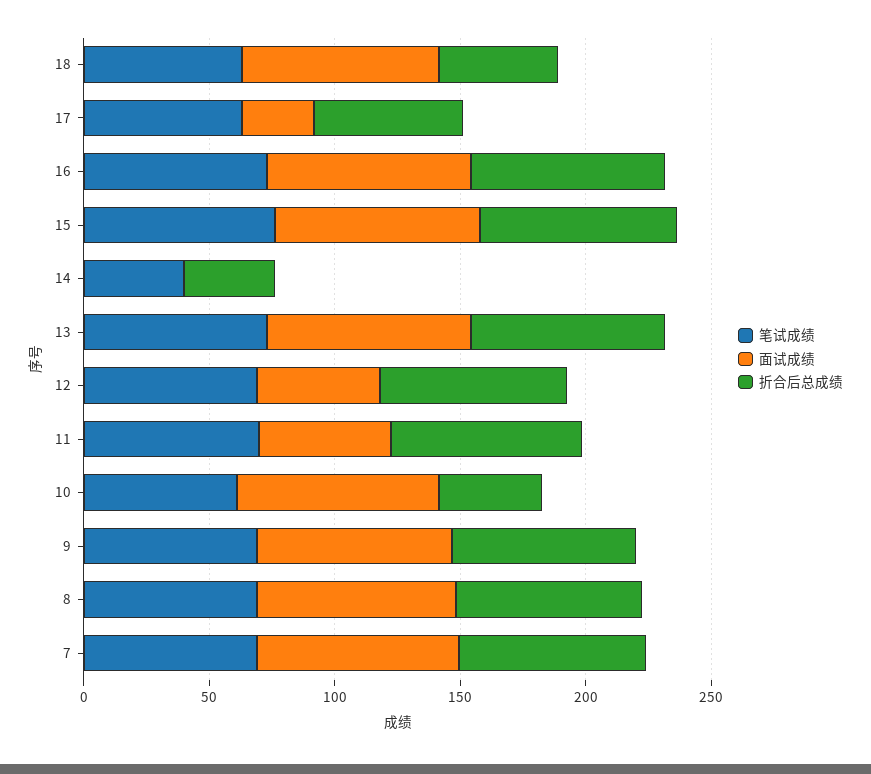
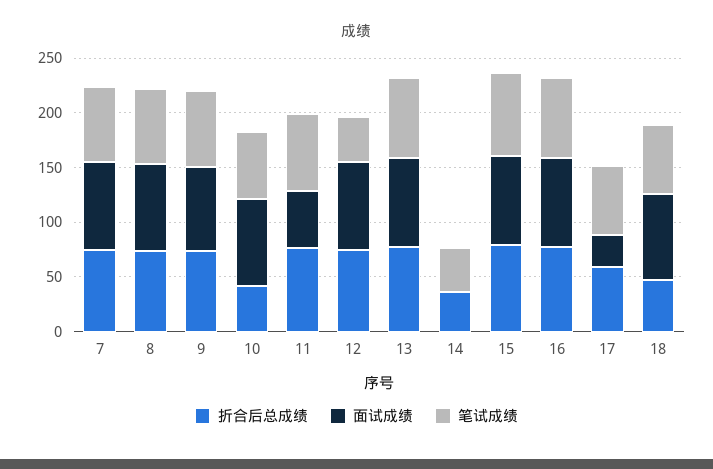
  {
    "笔试成绩": {
      "18": 60,
      "17": 60,
      "16": 70,
      "15": 80,
      "14": 40,
      "13": 70,
-     "12": 70,
+     "12": 40,
      "11": 70,
      "10": 60,
      "9": 70,
      "8": 70,
      "7": 70
    },
    "面试成绩": {
      "18": 80,
      "17": 30,
      "16": 80,
      "15": 80,
      "14": 0,
      "13": 80,
-     "12": 50,
+     "12": 80,
      "11": 50,
      "10": 80,
      "9": 80,
      "8": 80,
      "7": 80
    },
    "折合后总成绩": {
      "18": 50,
      "17": 60,
      "16": 80,
      "15": 80,
      "14": 40,
      "13": 80,
      "12": 70,
      "11": 80,
      "10": 40,
      "9": 70,
      "8": 70,
      "7": 70
    }
  }

